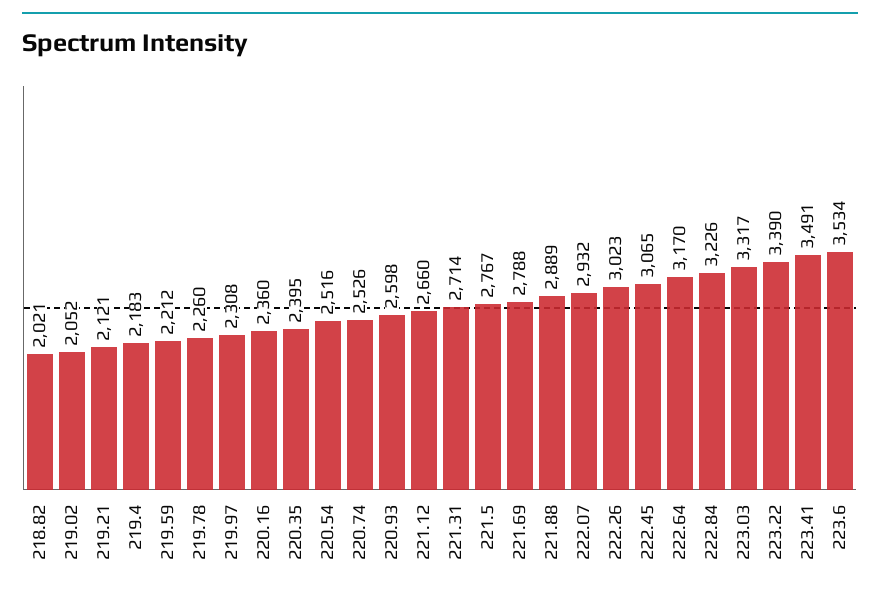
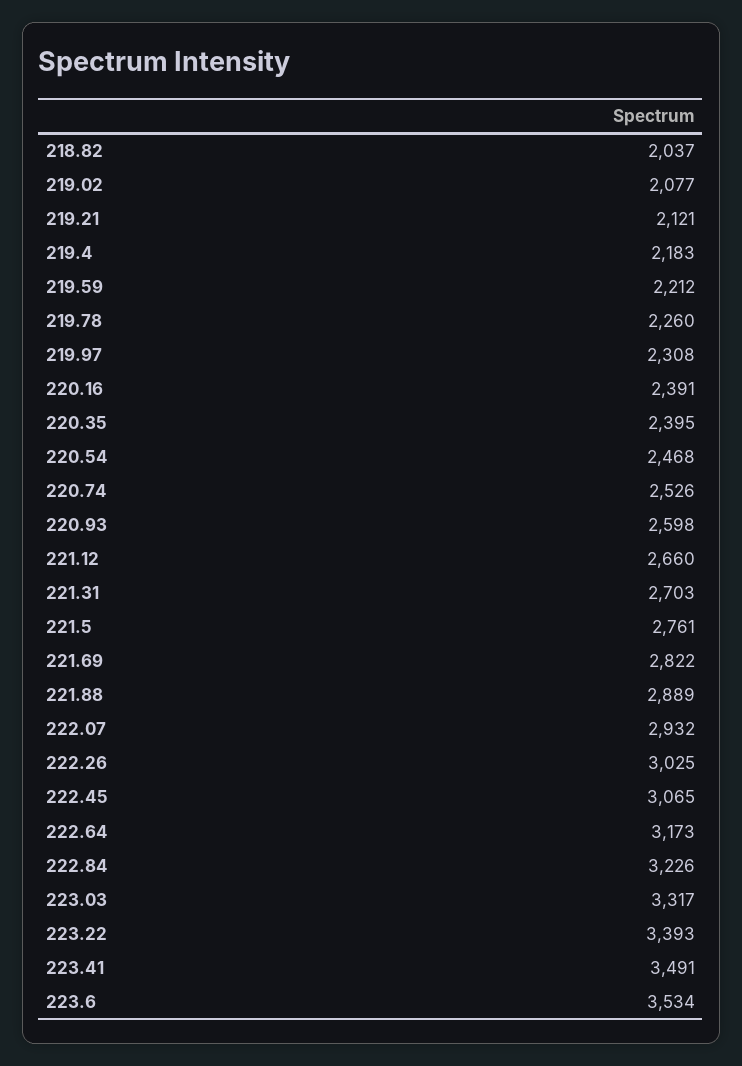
  {
-   "218.82": 2021,
+   "218.82": 2037,
-   "219.02": 2052,
+   "219.02": 2077,
    "219.21": 2121,
    "219.4": 2183,
    "219.59": 2212,
    "219.78": 2260,
    "219.97": 2308,
-   "220.16": 2360,
+   "220.16": 2391,
    "220.35": 2395,
-   "220.54": 2516,
+   "220.54": 2468,
    "220.74": 2526,
    "220.93": 2598,
    "221.12": 2660,
-   "221.31": 2714,
+   "221.31": 2703,
-   "221.5": 2767,
+   "221.5": 2761,
-   "221.69": 2788,
+   "221.69": 2822,
    "221.88": 2889,
    "222.07": 2932,
-   "222.26": 3023,
+   "222.26": 3025,
    "222.45": 3065,
-   "222.64": 3170,
+   "222.64": 3173,
    "222.84": 3226,
    "223.03": 3317,
-   "223.22": 3390,
+   "223.22": 3393,
    "223.41": 3491,
    "223.6": 3534
  }

